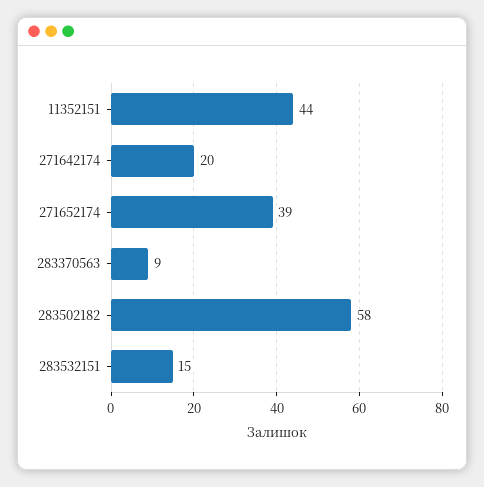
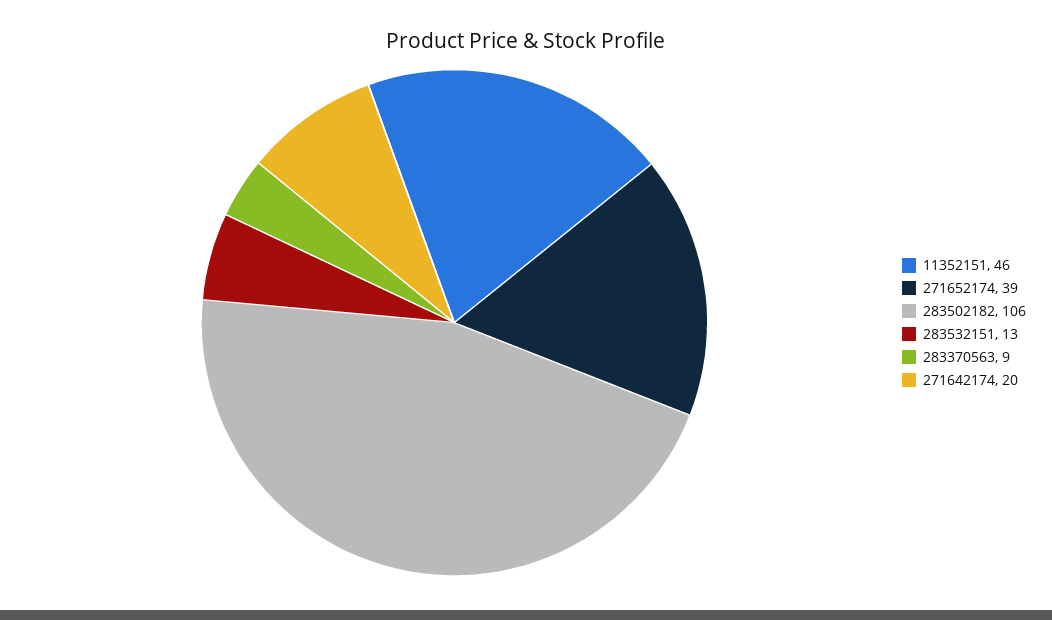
  {
-   "11352151": 44,
+   "11352151": 46,
    "271642174": 20,
    "271652174": 39,
    "283370563": 9,
-   "283502182": 58,
+   "283502182": 106,
-   "283532151": 15
+   "283532151": 13
  }

